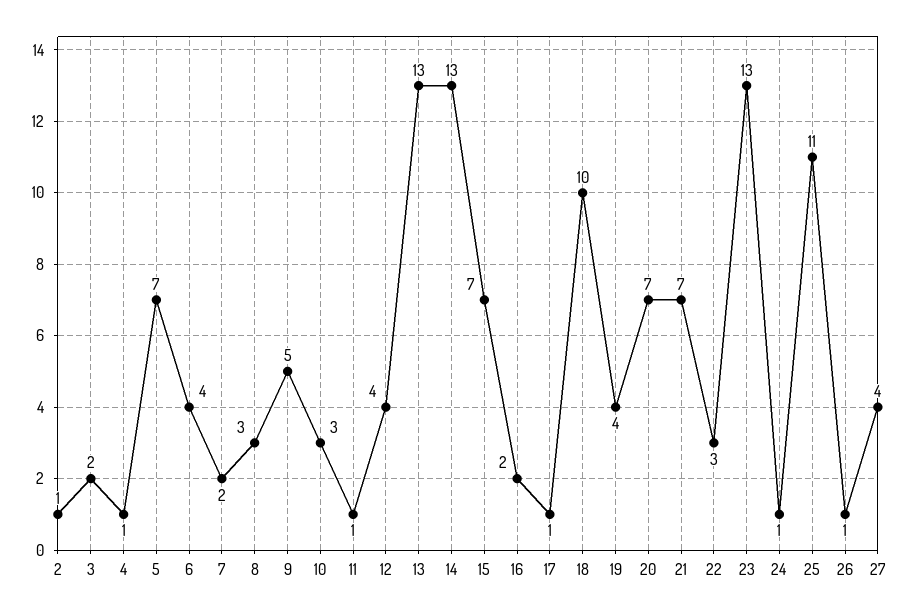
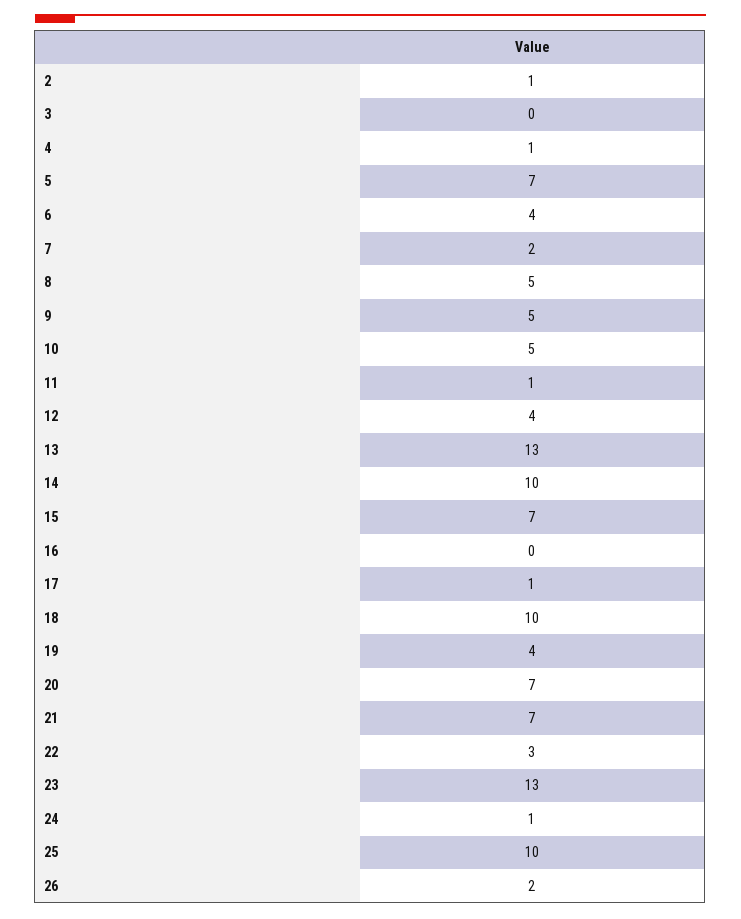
  {
    "2": 1,
-   "3": 2,
+   "3": 0,
    "4": 1,
    "5": 7,
    "6": 4,
    "7": 2,
-   "8": 3,
+   "8": 5,
    "9": 5,
-   "10": 3,
+   "10": 5,
    "11": 1,
    "12": 4,
    "13": 13,
-   "14": 13,
+   "14": 10,
    "15": 7,
-   "16": 2,
+   "16": 0,
    "17": 1,
    "18": 10,
    "19": 4,
    "20": 7,
    "21": 7,
    "22": 3,
    "23": 13,
    "24": 1,
-   "25": 11,
+   "25": 10,
-   "26": 1,
+   "26": 2
-   "27": 4
  }

